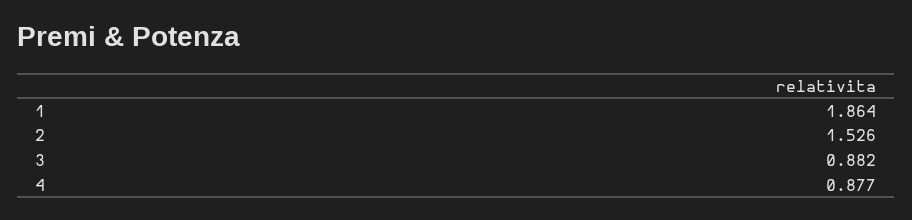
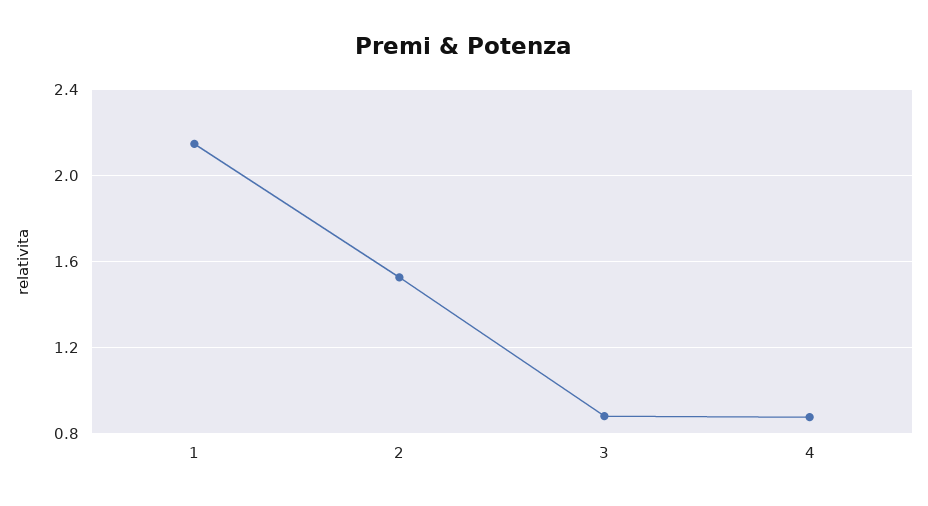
  {
-   "1": 1.864,
+   "1": 2.15,
    "2": 1.526,
    "3": 0.882,
    "4": 0.877
  }

